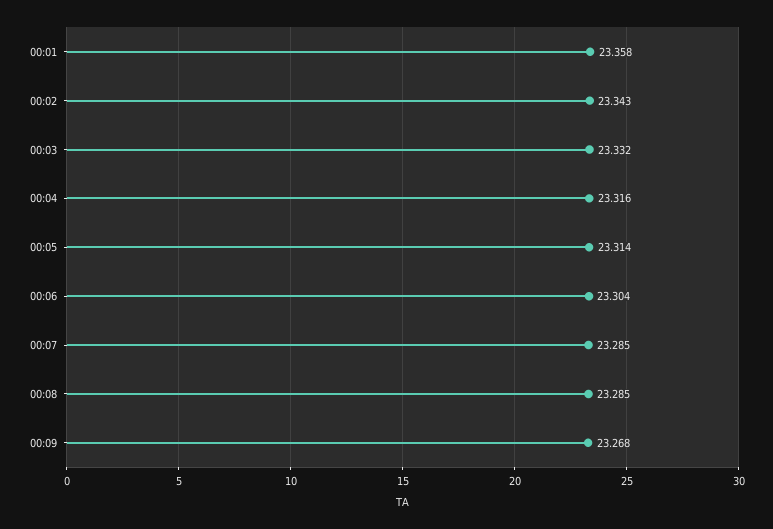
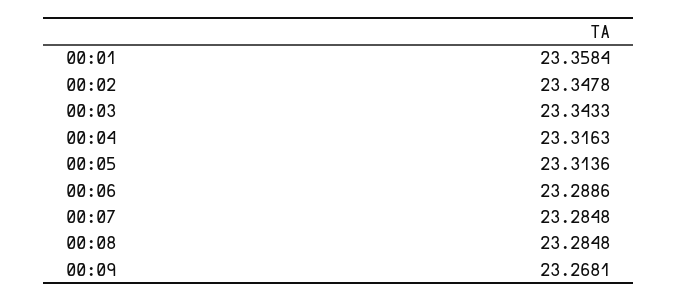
  {
    "00:01": 23.3584,
-   "00:02": 23.343,
+   "00:02": 23.3478,
-   "00:03": 23.332,
+   "00:03": 23.3433,
    "00:04": 23.3163,
    "00:05": 23.3136,
-   "00:06": 23.304,
+   "00:06": 23.2886,
    "00:07": 23.2848,
    "00:08": 23.2848,
    "00:09": 23.2681
  }

